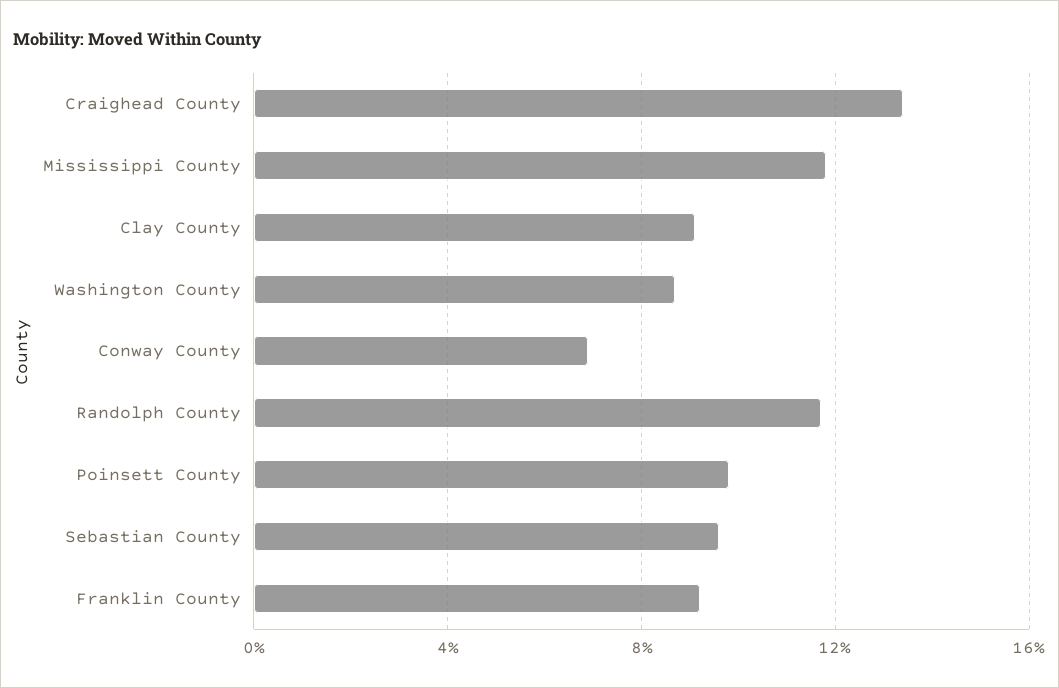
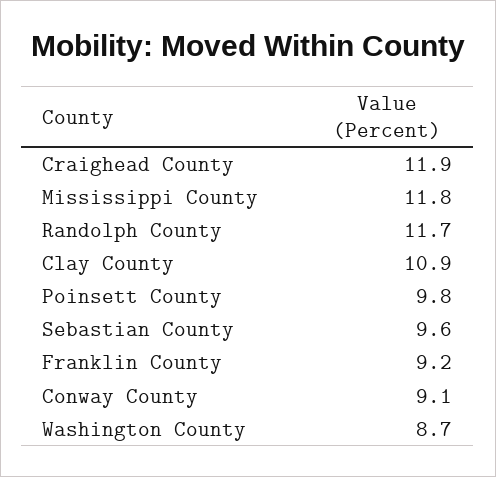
  {
-   "Craighead County": 13.5,
+   "Craighead County": 11.9,
    "Mississippi County": 11.8,
-   "Clay County": 9,
+   "Clay County": 10.9,
    "Washington County": 8.7,
-   "Conway County": 7,
+   "Conway County": 9.1,
    "Randolph County": 11.7,
    "Poinsett County": 9.8,
    "Sebastian County": 9.6,
    "Franklin County": 9.2
  }

